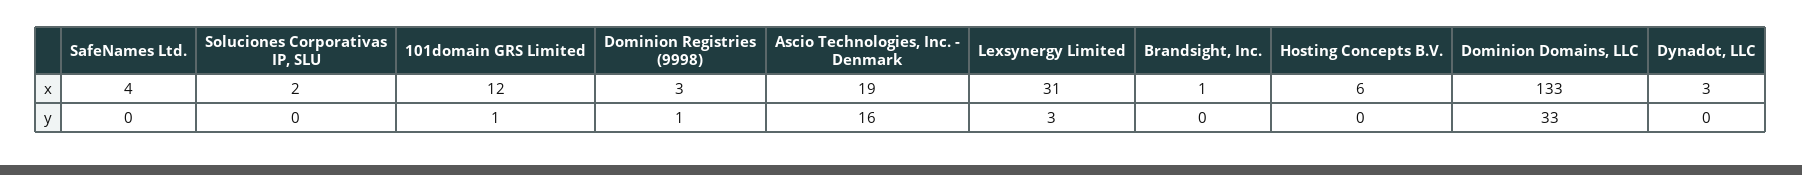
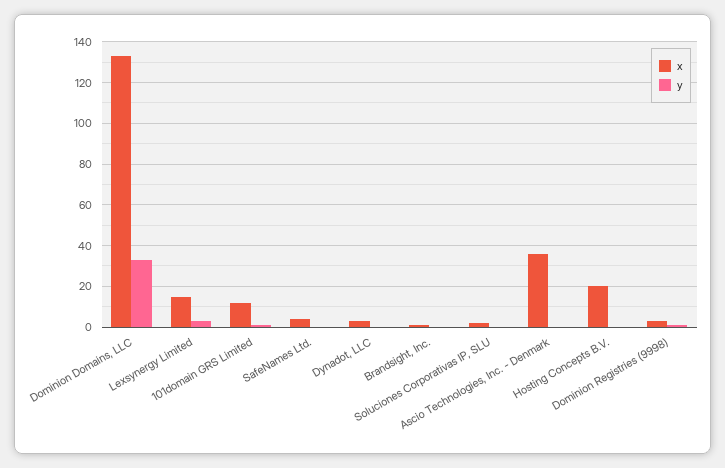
  {
    "x": {
      "SafeNames Ltd.": 4,
      "Soluciones Corporativas IP, SLU": 2,
      "101domain GRS Limited": 12,
      "Dominion Registries (9998)": 3,
-     "Ascio Technologies, Inc. - Denmark": 19,
+     "Ascio Technologies, Inc. - Denmark": 35,
-     "Lexsynergy Limited": 31,
+     "Lexsynergy Limited": 15,
      "Brandsight, Inc.": 1,
-     "Hosting Concepts B.V.": 6,
+     "Hosting Concepts B.V.": 20,
      "Dominion Domains, LLC": 133,
      "Dynadot, LLC": 3
    },
    "y": {
      "SafeNames Ltd.": 0,
      "Soluciones Corporativas IP, SLU": 0,
      "101domain GRS Limited": 1,
      "Dominion Registries (9998)": 1,
-     "Ascio Technologies, Inc. - Denmark": 16,
+     "Ascio Technologies, Inc. - Denmark": 0,
      "Lexsynergy Limited": 3,
      "Brandsight, Inc.": 0,
      "Hosting Concepts B.V.": 0,
      "Dominion Domains, LLC": 33,
      "Dynadot, LLC": 0
    }
  }

